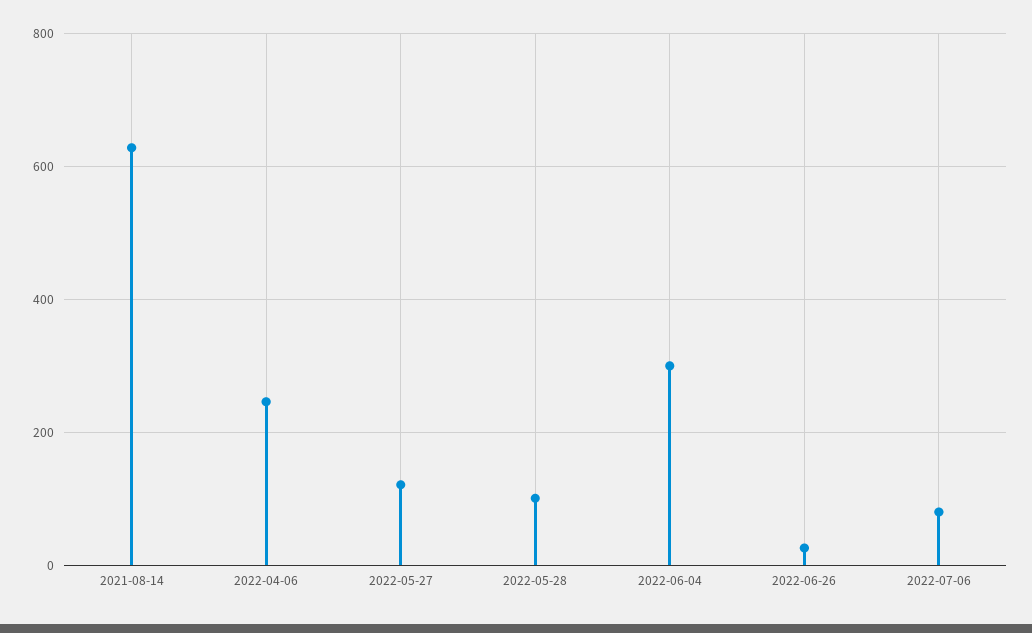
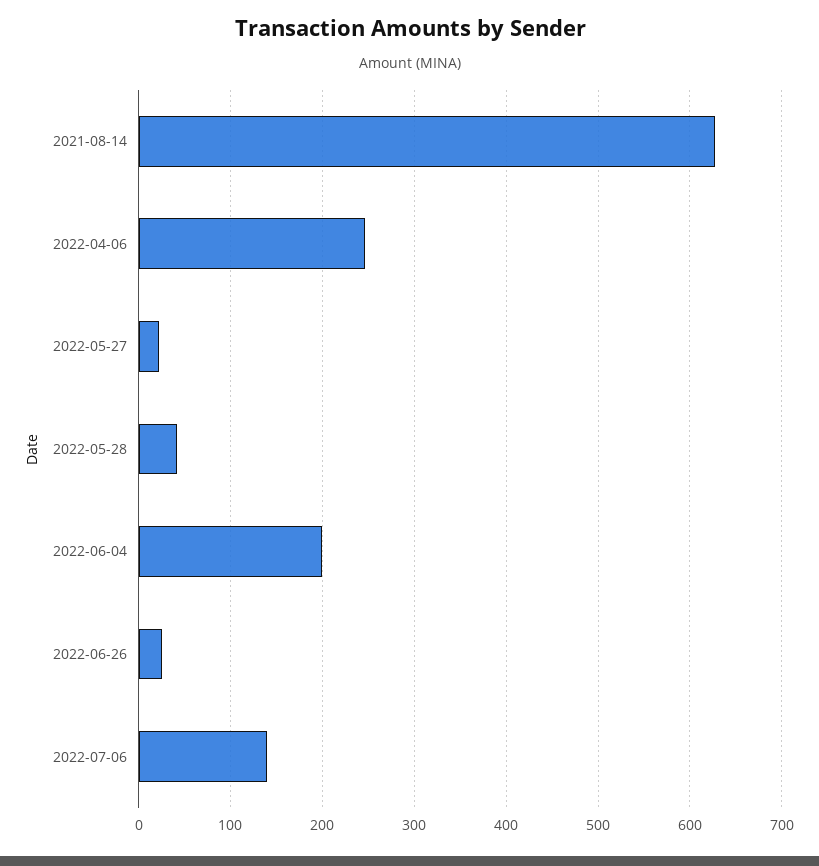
  {
    "2021-08-14": 630,
    "2022-04-06": 250,
-   "2022-05-27": 120,
+   "2022-05-27": 20,
-   "2022-05-28": 100,
+   "2022-05-28": 40,
-   "2022-06-04": 300,
+   "2022-06-04": 200,
    "2022-06-26": 30,
-   "2022-07-06": 80
+   "2022-07-06": 140
  }

